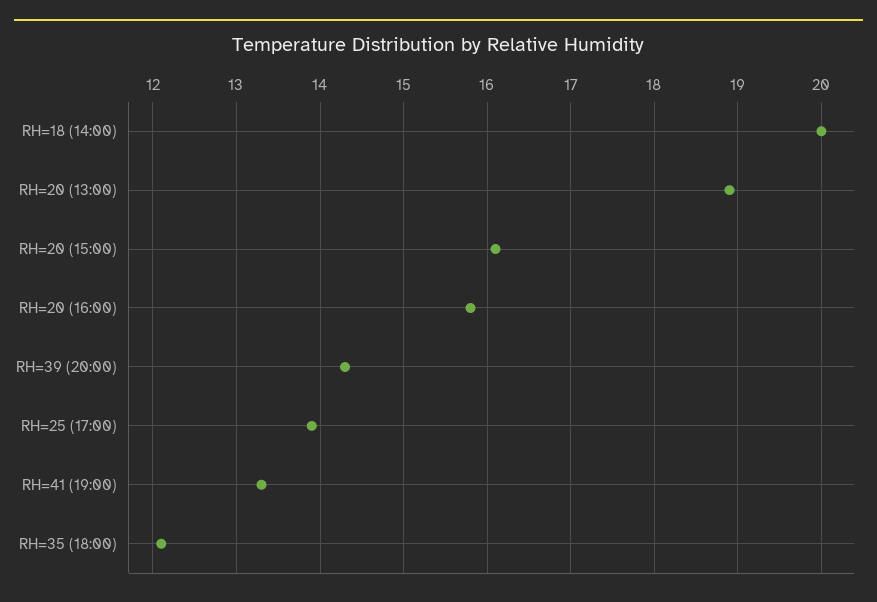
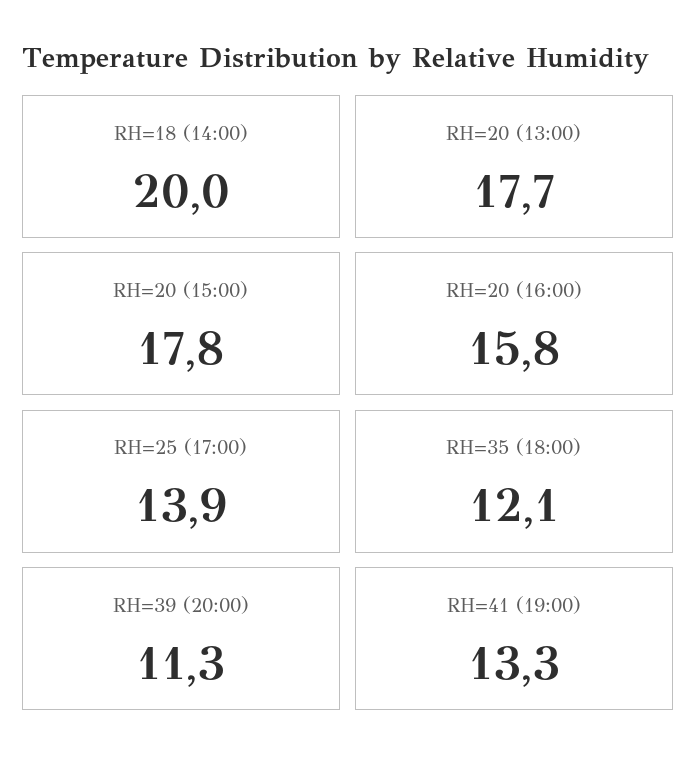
  {
    "RH=18 (14:00)": 20,
-   "RH=20 (13:00)": 18.9,
+   "RH=20 (13:00)": 17.7,
-   "RH=20 (15:00)": 16.1,
+   "RH=20 (15:00)": 17.8,
    "RH=20 (16:00)": 15.8,
-   "RH=39 (20:00)": 14.3,
+   "RH=39 (20:00)": 11.3,
    "RH=25 (17:00)": 13.9,
    "RH=41 (19:00)": 13.3,
    "RH=35 (18:00)": 12.1
  }

